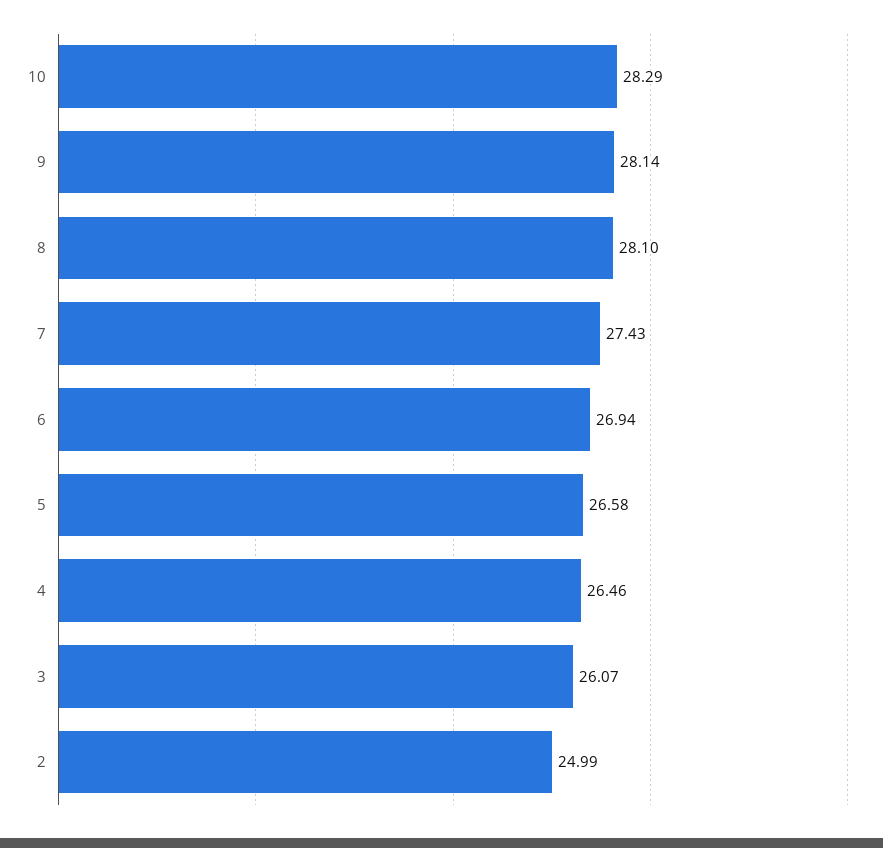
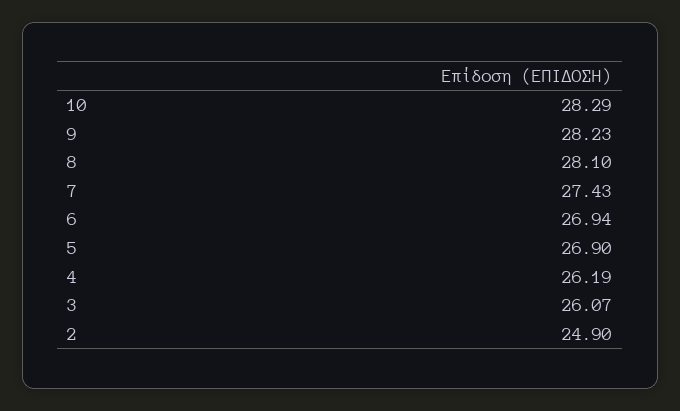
  {
    "10": 28.29,
-   "9": 28.14,
+   "9": 28.23,
    "8": 28.1,
    "7": 27.43,
    "6": 26.94,
-   "5": 26.58,
+   "5": 26.9,
-   "4": 26.46,
+   "4": 26.19,
    "3": 26.07,
-   "2": 24.99
+   "2": 24.9
  }

